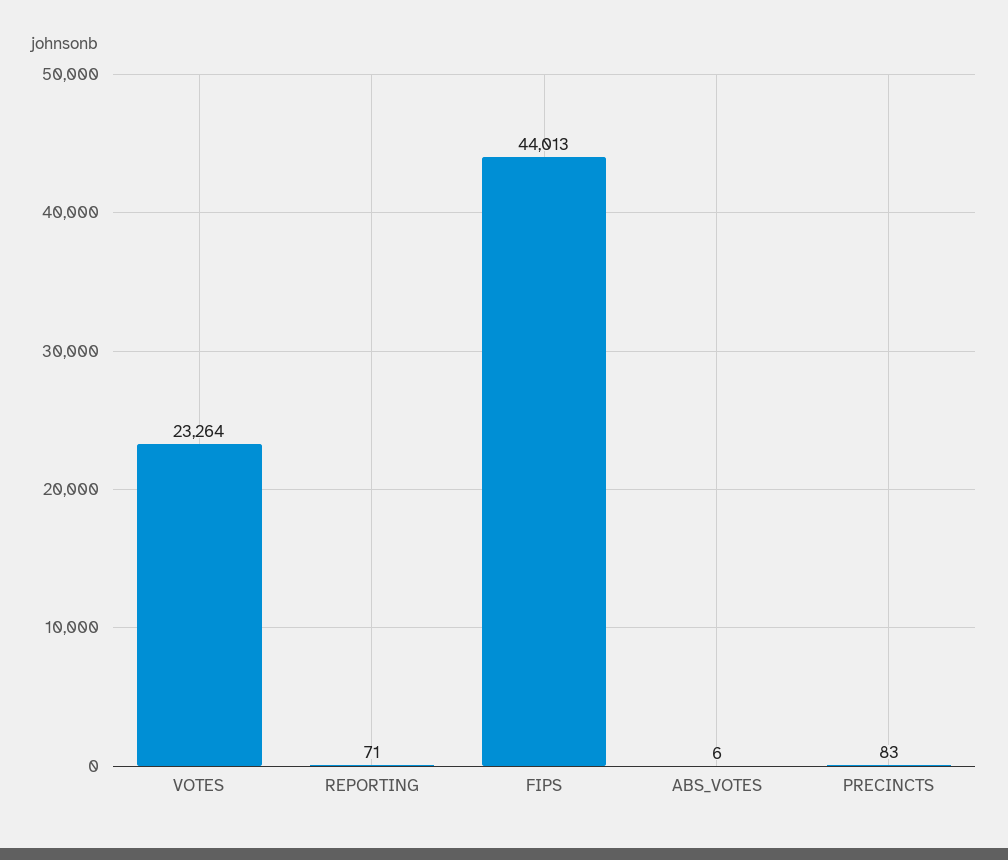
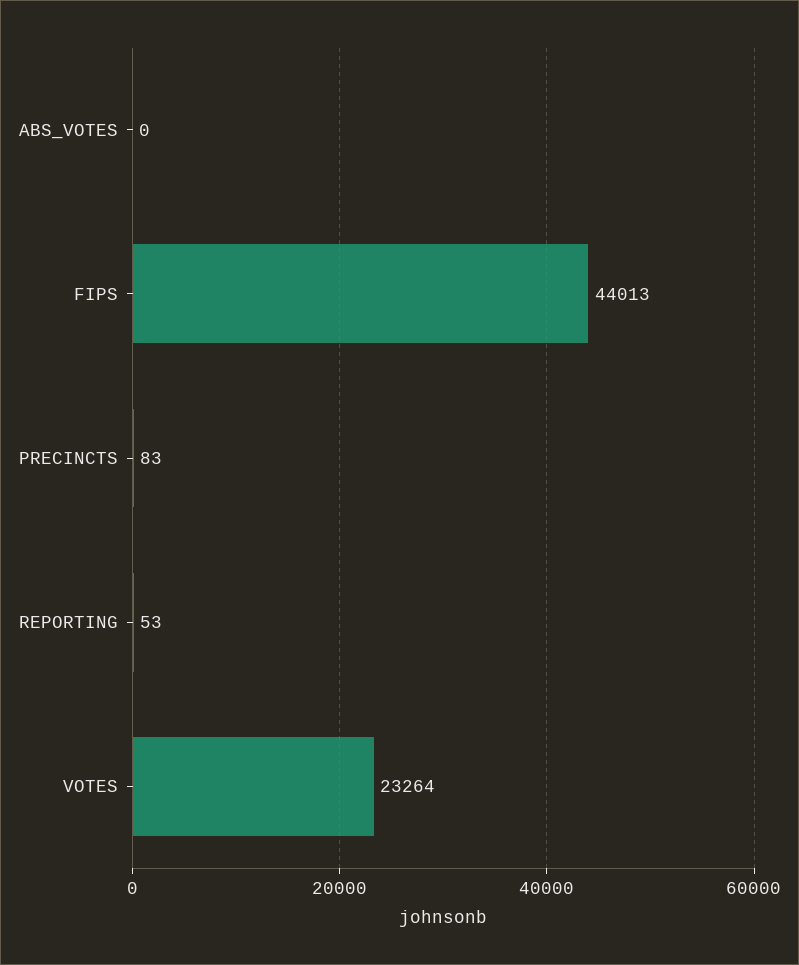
  {
    "VOTES": 23264,
-   "REPORTING": 71,
+   "REPORTING": 53,
    "FIPS": 44013,
-   "ABS_VOTES": 6,
+   "ABS_VOTES": 0,
    "PRECINCTS": 83
  }

